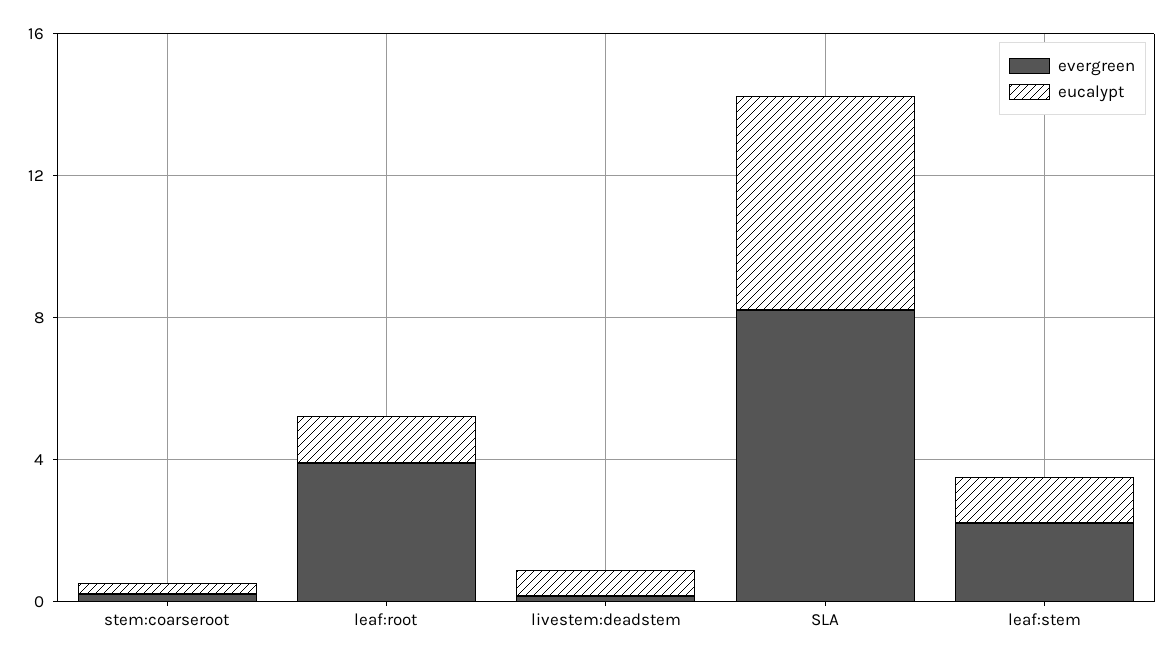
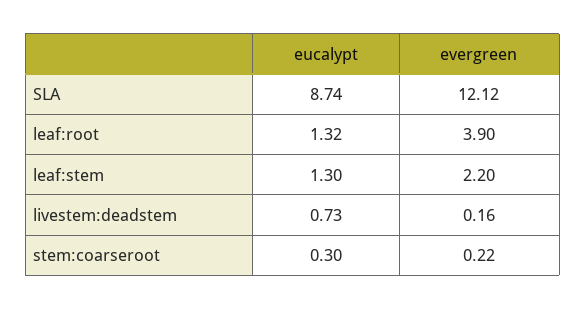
  {
    "evergreen": {
      "stem:coarseroot": 0.22,
      "leaf:root": 3.9,
      "livestem:deadstem": 0.16,
-     "SLA": 8,
+     "SLA": 12.12,
      "leaf:stem": 2.2
    },
    "eucalypt": {
      "stem:coarseroot": 0.3,
      "leaf:root": 1.32,
      "livestem:deadstem": 0.73,
-     "SLA": 6,
+     "SLA": 8.74,
      "leaf:stem": 1.3
    }
  }

